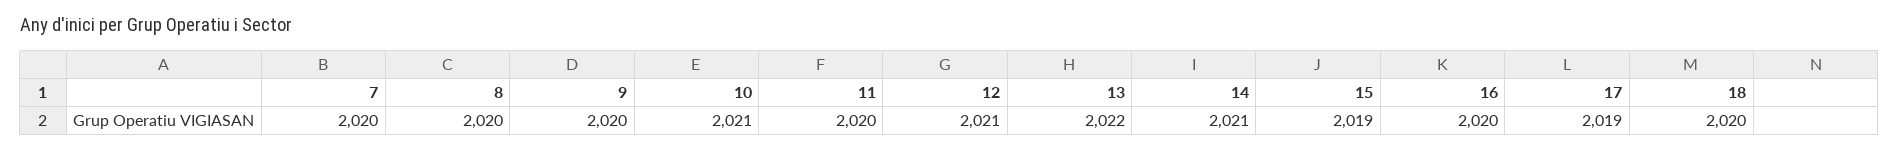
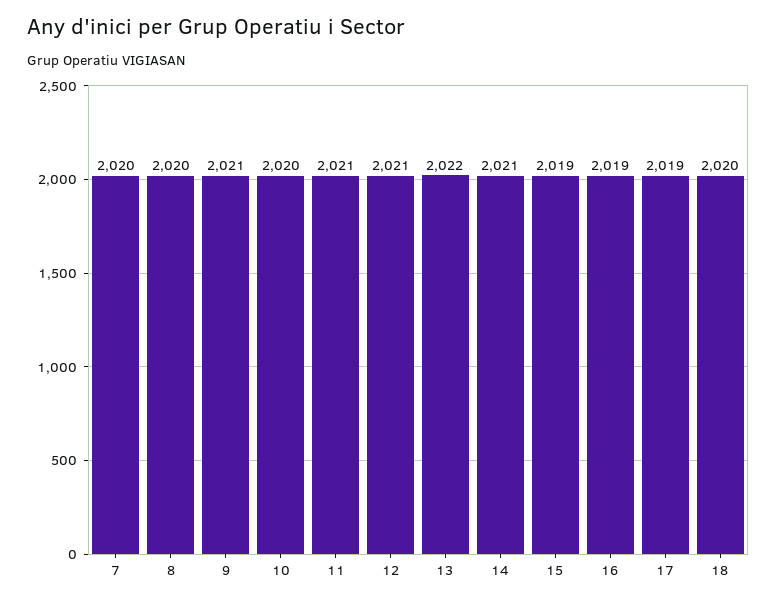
  {
    "7": 2020,
    "8": 2020,
-   "9": 2020,
+   "9": 2021,
-   "10": 2021,
+   "10": 2020,
-   "11": 2020,
+   "11": 2021,
    "12": 2021,
    "13": 2022,
    "14": 2021,
    "15": 2019,
-   "16": 2020,
+   "16": 2019,
    "17": 2019,
    "18": 2020
  }

